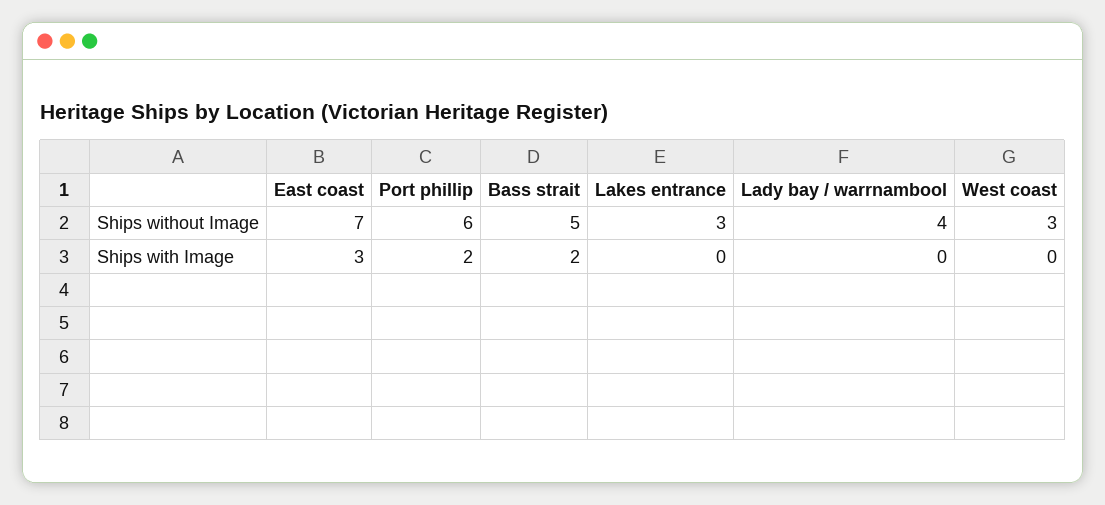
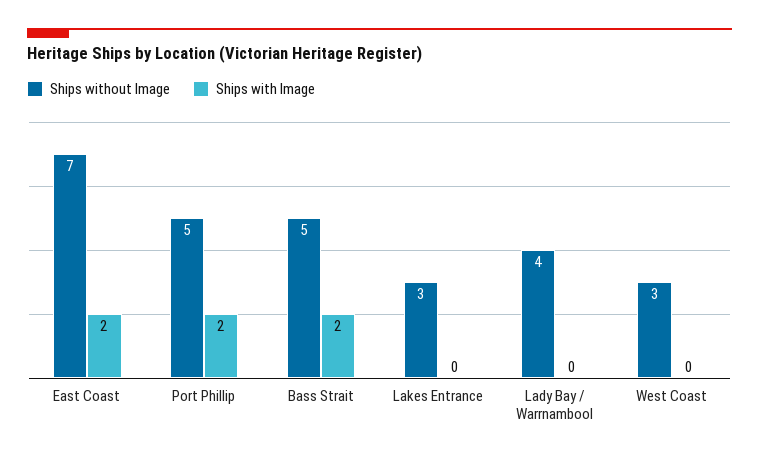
  {
    "Ships without Image": {
      "East coast": 7,
-     "Port phillip": 6,
+     "Port phillip": 5,
      "Bass strait": 5,
      "Lakes entrance": 3,
      "Lady bay / warrnambool": 4,
      "West coast": 3
    },
    "Ships with Image": {
-     "East coast": 3,
+     "East coast": 2,
      "Port phillip": 2,
      "Bass strait": 2,
      "Lakes entrance": 0,
      "Lady bay / warrnambool": 0,
      "West coast": 0
    }
  }

